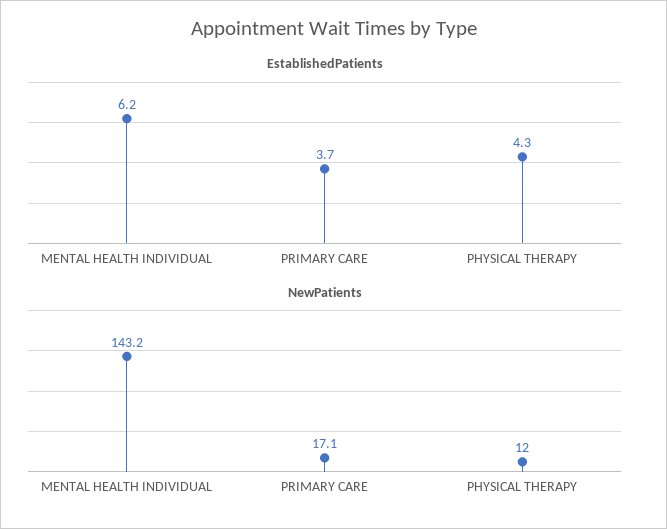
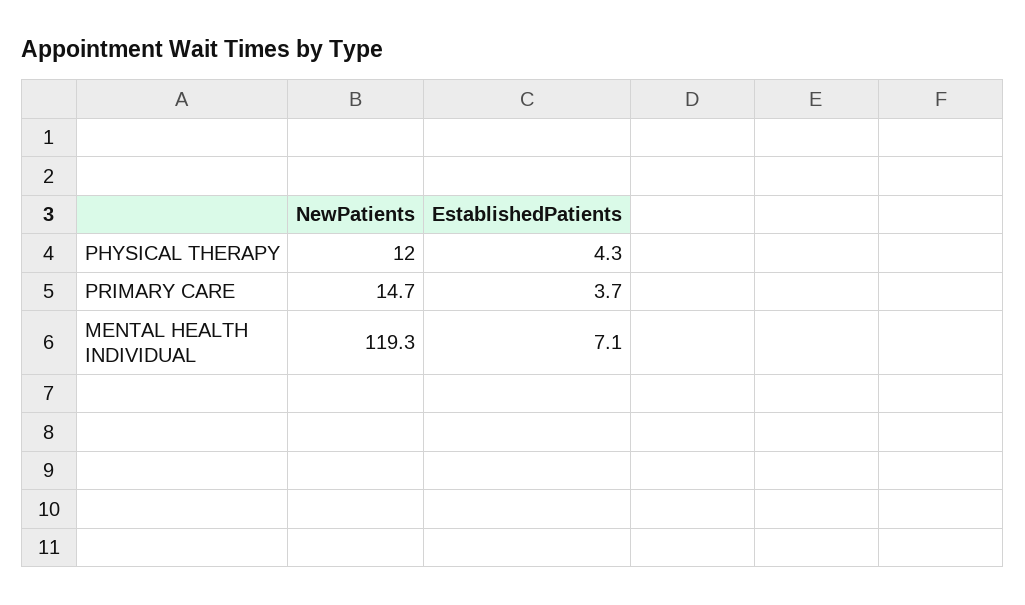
  {
    "EstablishedPatients": {
-     "MENTAL HEALTH INDIVIDUAL": 6.2,
+     "MENTAL HEALTH INDIVIDUAL": 7.1,
      "PRIMARY CARE": 3.7,
      "PHYSICAL THERAPY": 4.3
    },
    "NewPatients": {
-     "MENTAL HEALTH INDIVIDUAL": 143.2,
+     "MENTAL HEALTH INDIVIDUAL": 119.3,
-     "PRIMARY CARE": 17.1,
+     "PRIMARY CARE": 14.7,
      "PHYSICAL THERAPY": 12
    }
  }

